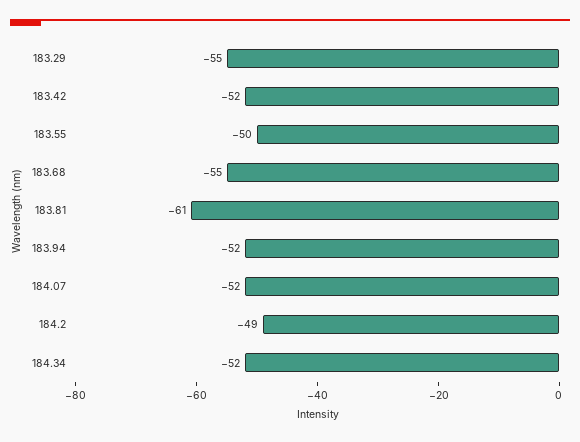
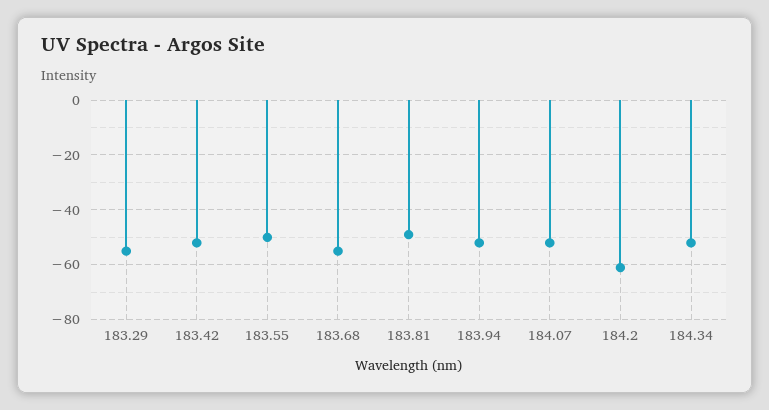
  {
    "183.29": -55,
    "183.42": -52,
    "183.55": -50,
    "183.68": -55,
-   "183.81": -61,
+   "183.81": -50,
    "183.94": -52,
    "184.07": -52,
-   "184.2": -49,
+   "184.2": -60,
    "184.34": -52
  }

